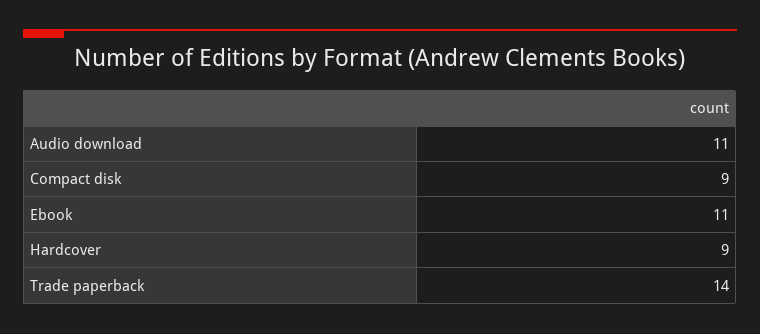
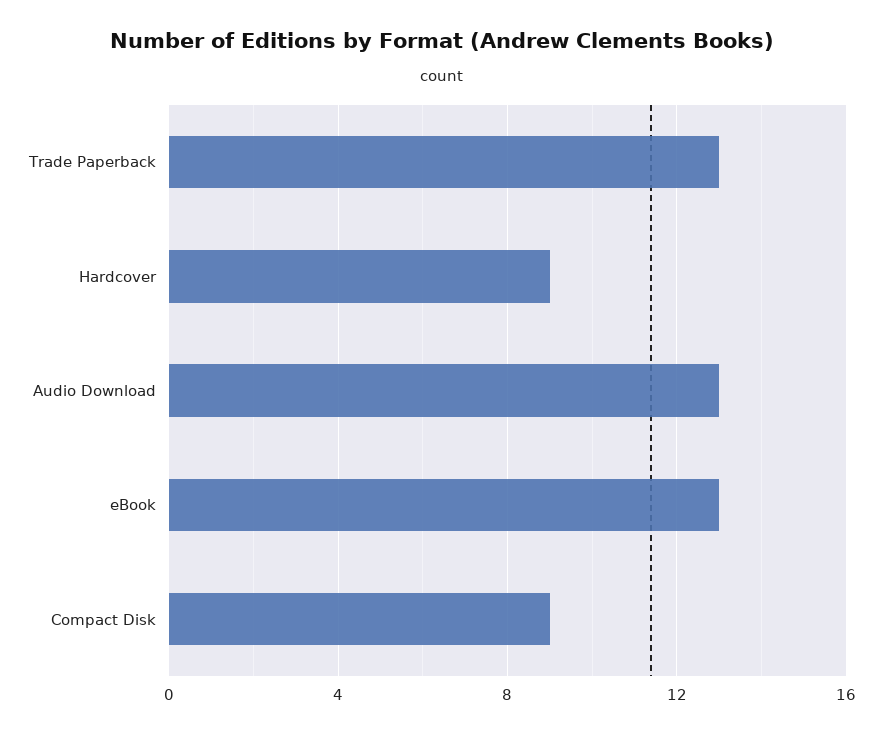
  {
-   "Audio download": 11,
+   "Audio download": 13,
    "Compact disk": 9,
-   "Ebook": 11,
+   "Ebook": 13,
    "Hardcover": 9,
-   "Trade paperback": 14
+   "Trade paperback": 13
  }

